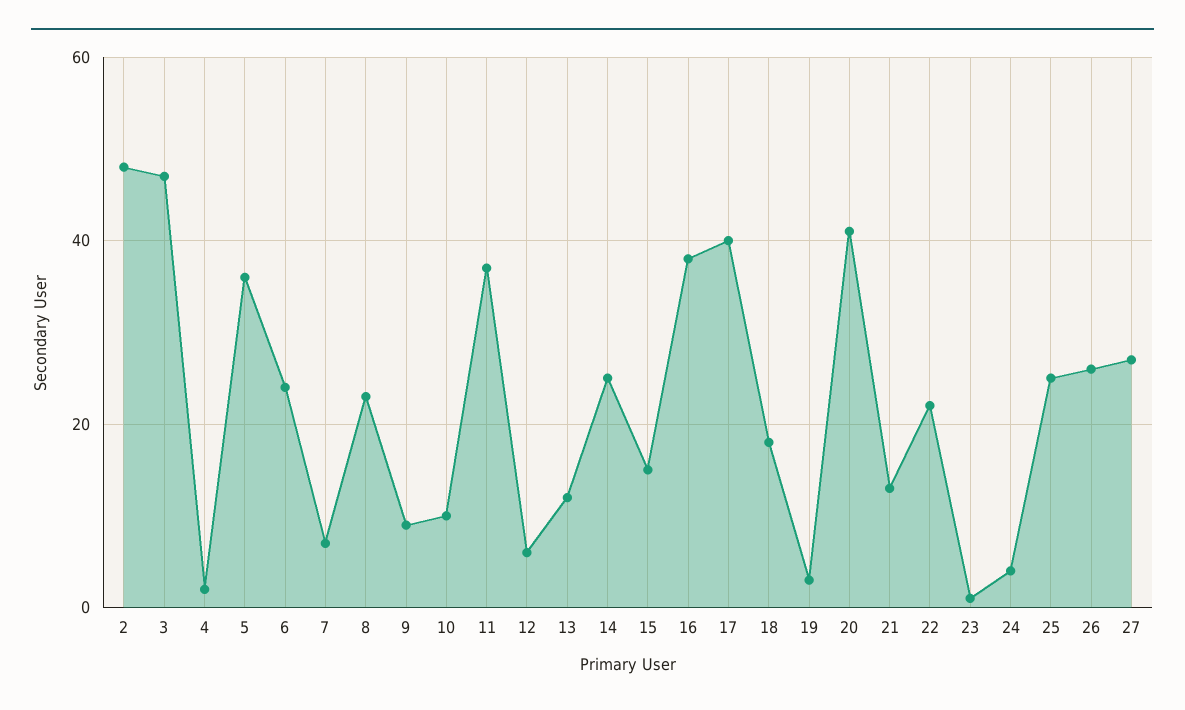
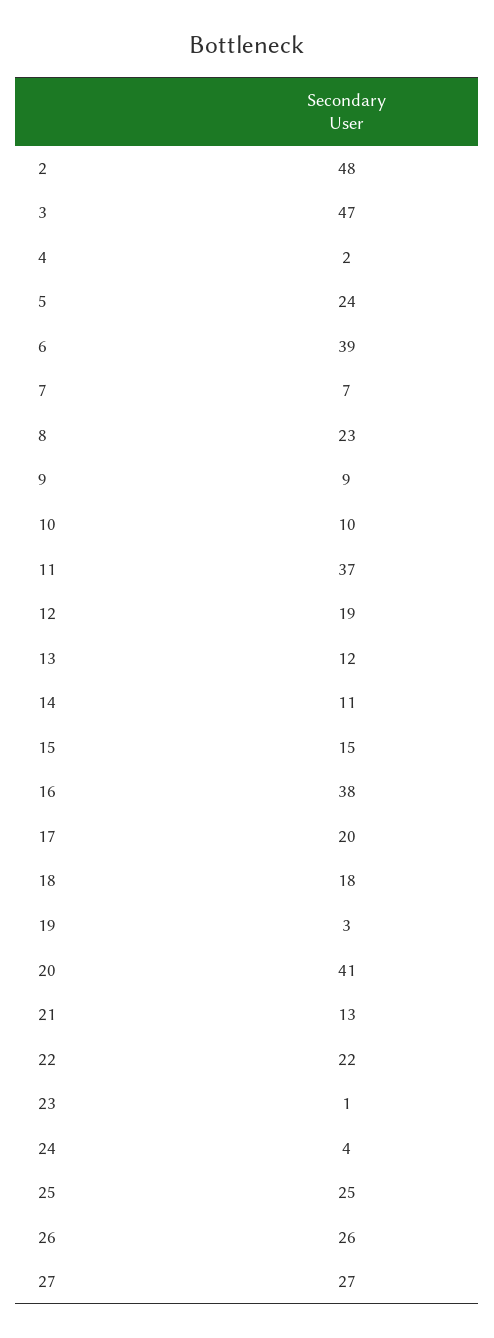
  {
    "2": 48,
    "3": 47,
    "4": 2,
-   "5": 35,
+   "5": 24,
-   "6": 25,
+   "6": 39,
    "7": 7,
    "8": 23,
    "9": 9,
    "10": 10,
    "11": 37,
-   "12": 5,
+   "12": 19,
    "13": 12,
-   "14": 25,
+   "14": 11,
    "15": 15,
    "16": 38,
-   "17": 40,
+   "17": 20,
    "18": 18,
    "19": 3,
    "20": 41,
    "21": 13,
    "22": 22,
    "23": 1,
    "24": 4,
    "25": 25,
    "26": 26,
    "27": 27
  }

